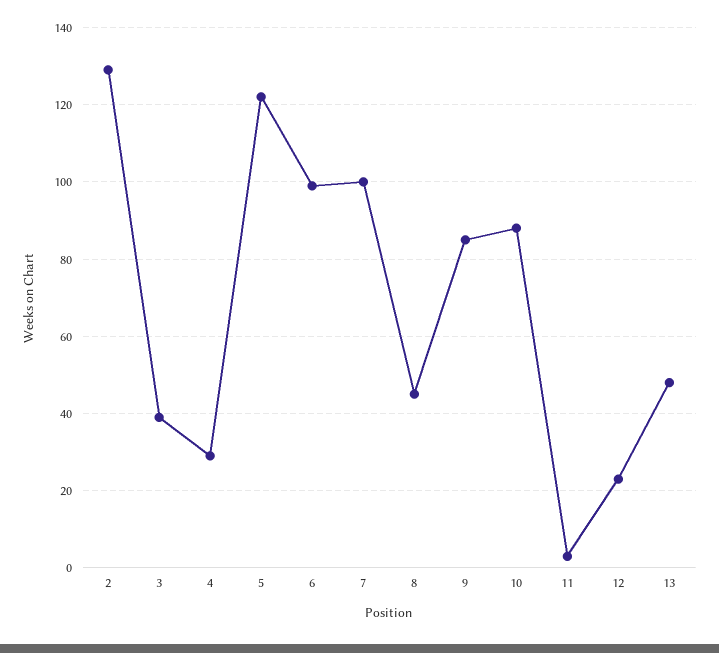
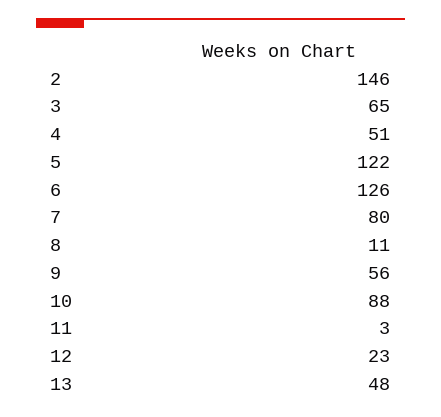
  {
-   "2": 130,
+   "2": 146,
-   "3": 40,
+   "3": 65,
-   "4": 30,
+   "4": 51,
    "5": 122,
-   "6": 100,
+   "6": 126,
-   "7": 100,
+   "7": 80,
-   "8": 45,
+   "8": 11,
-   "9": 85,
+   "9": 56,
    "10": 88,
    "11": 3,
    "12": 23,
    "13": 48
  }

